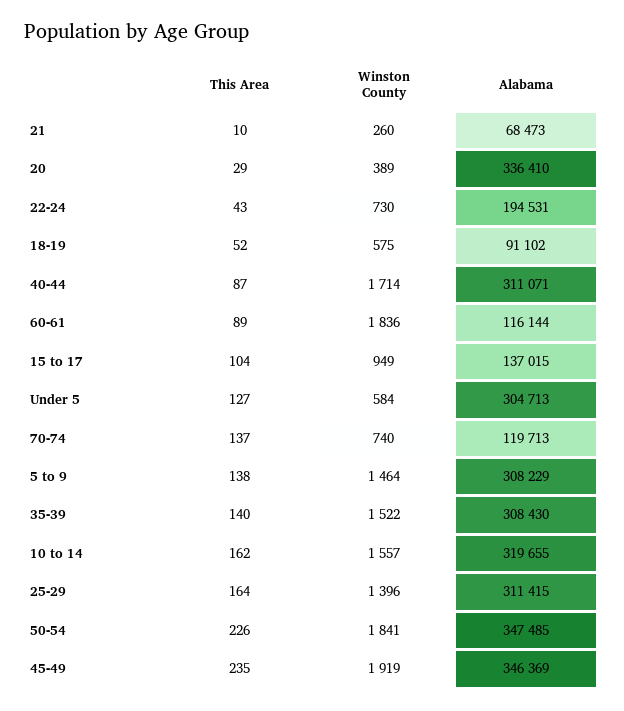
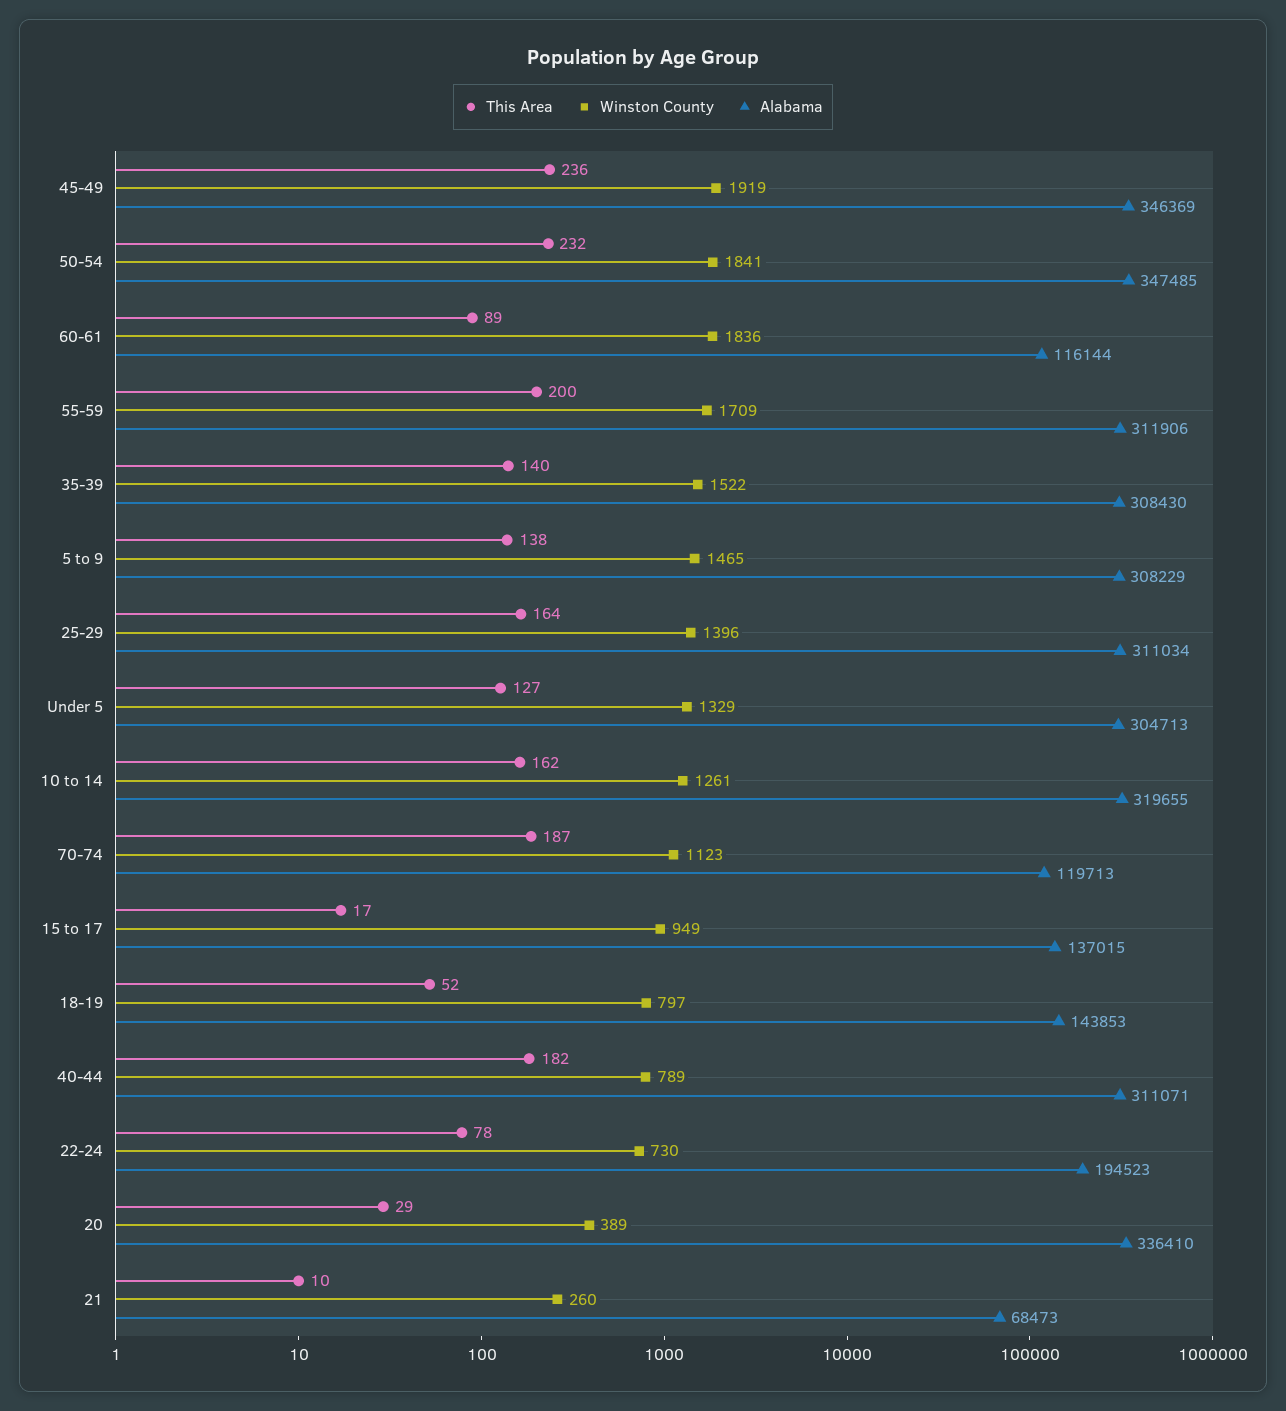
  {
    "This Area": {
      "21": 10,
      "20": 29,
-     "22-24": 43,
+     "22-24": 78,
      "18-19": 52,
-     "40-44": 87,
+     "40-44": 182,
      "60-61": 89,
-     "15 to 17": 104,
+     "15 to 17": 17,
      "Under 5": 127,
-     "70-74": 137,
+     "70-74": 187,
      "5 to 9": 138,
      "35-39": 140,
      "10 to 14": 162,
      "25-29": 164,
-     "50-54": 226,
+     "50-54": 232,
-     "45-49": 235
+     "45-49": 236,
+     "55-59": 200
    },
    "Winston County": {
      "21": 260,
      "20": 389,
      "22-24": 730,
-     "18-19": 575,
+     "18-19": 797,
-     "40-44": 1714,
+     "40-44": 789,
      "60-61": 1836,
      "15 to 17": 949,
-     "Under 5": 584,
+     "Under 5": 1329,
-     "70-74": 740,
+     "70-74": 1123,
-     "5 to 9": 1464,
+     "5 to 9": 1465,
      "35-39": 1522,
-     "10 to 14": 1557,
+     "10 to 14": 1261,
      "25-29": 1396,
      "50-54": 1841,
-     "45-49": 1919
+     "45-49": 1919,
+     "55-59": 1709
    },
    "Alabama": {
      "21": 68473,
      "20": 336410,
-     "22-24": 194531,
+     "22-24": 194523,
-     "18-19": 91102,
+     "18-19": 143853,
      "40-44": 311071,
      "60-61": 116144,
      "15 to 17": 137015,
      "Under 5": 304713,
      "70-74": 119713,
      "5 to 9": 308229,
      "35-39": 308430,
      "10 to 14": 319655,
-     "25-29": 311415,
+     "25-29": 311034,
      "50-54": 347485,
-     "45-49": 346369
+     "45-49": 346369,
+     "55-59": 311906
    }
  }

